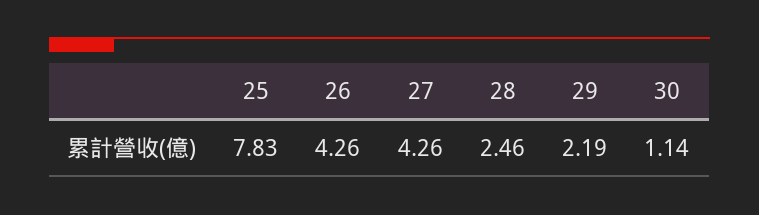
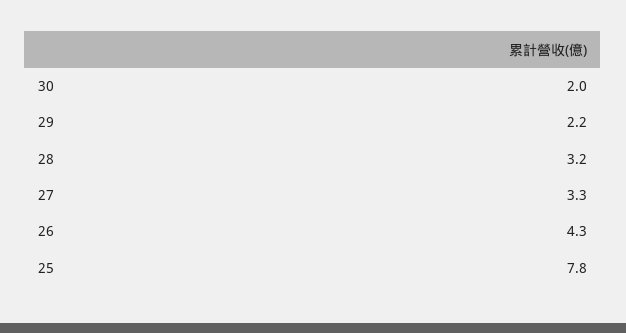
  {
    "25": 7.83,
    "26": 4.26,
-   "27": 4.26,
+   "27": 3.3,
-   "28": 2.46,
+   "28": 3.2,
    "29": 2.19,
-   "30": 1.14
+   "30": 2
  }

